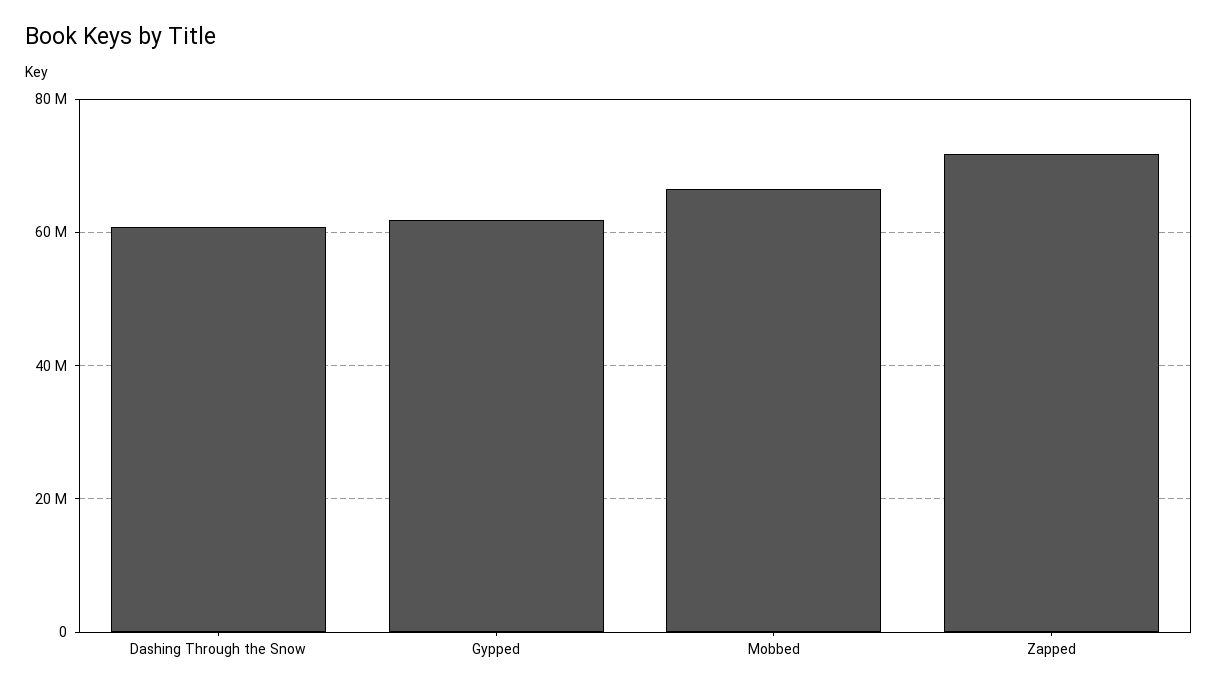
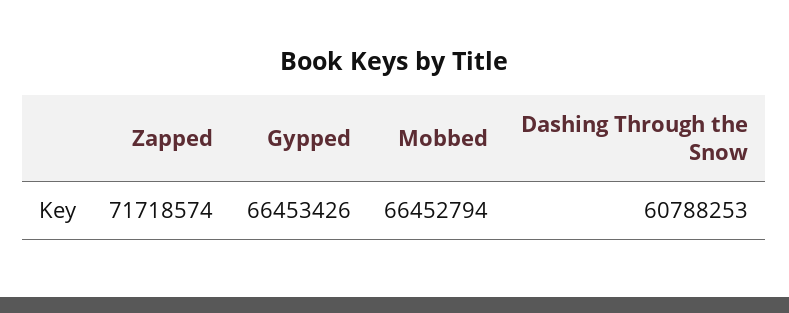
  {
    "Dashing Through the Snow": 60788253,
-   "Gypped": 62000000,
+   "Gypped": 66453426,
    "Mobbed": 66452794,
    "Zapped": 71718574
  }

